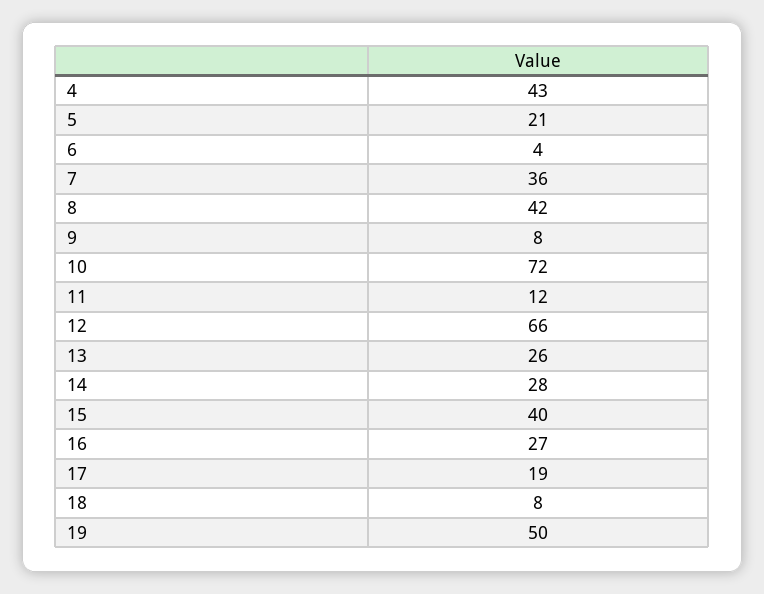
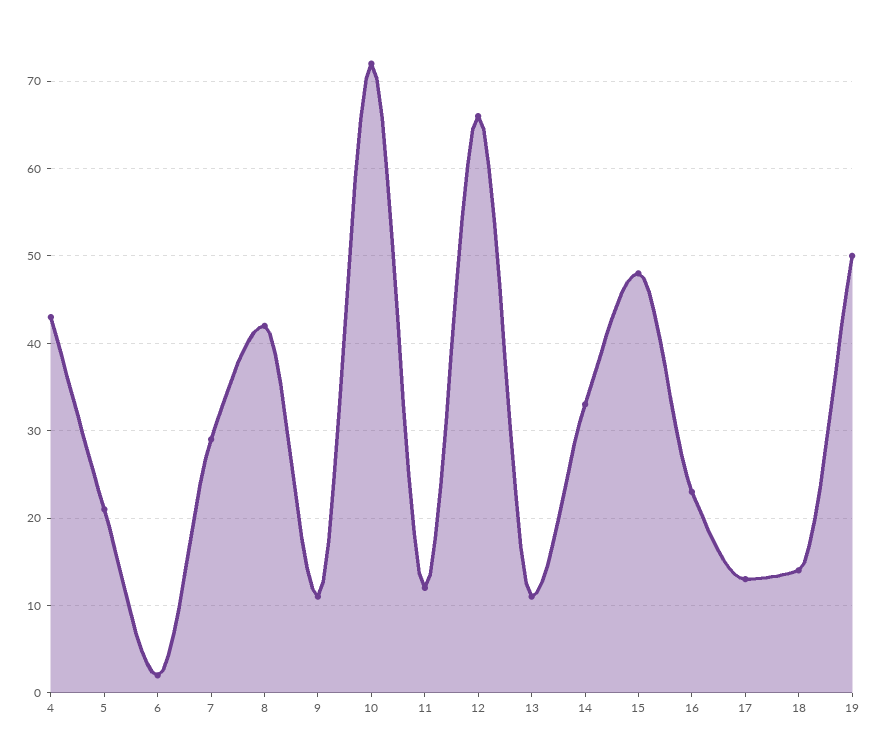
  {
    "4": 43,
    "5": 21,
-   "6": 4,
+   "6": 2,
-   "7": 36,
+   "7": 29,
    "8": 42,
-   "9": 8,
+   "9": 11,
    "10": 72,
    "11": 12,
    "12": 66,
-   "13": 26,
+   "13": 11,
-   "14": 28,
+   "14": 33,
-   "15": 40,
+   "15": 48,
-   "16": 27,
+   "16": 23,
-   "17": 19,
+   "17": 13,
-   "18": 8,
+   "18": 14,
    "19": 50
  }

